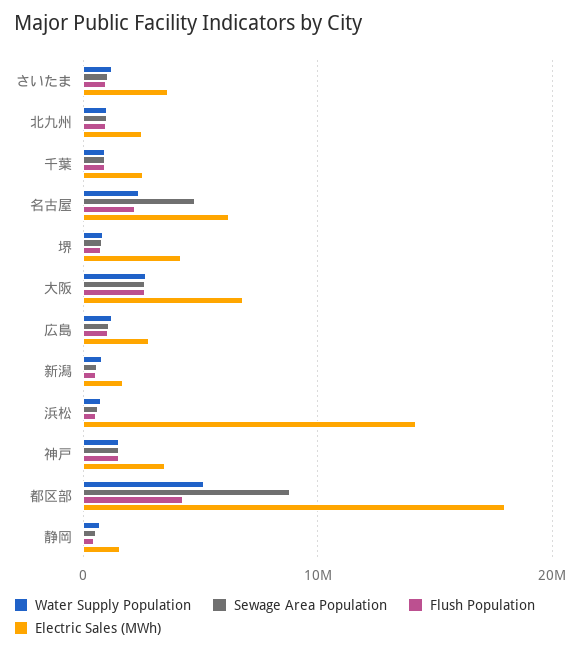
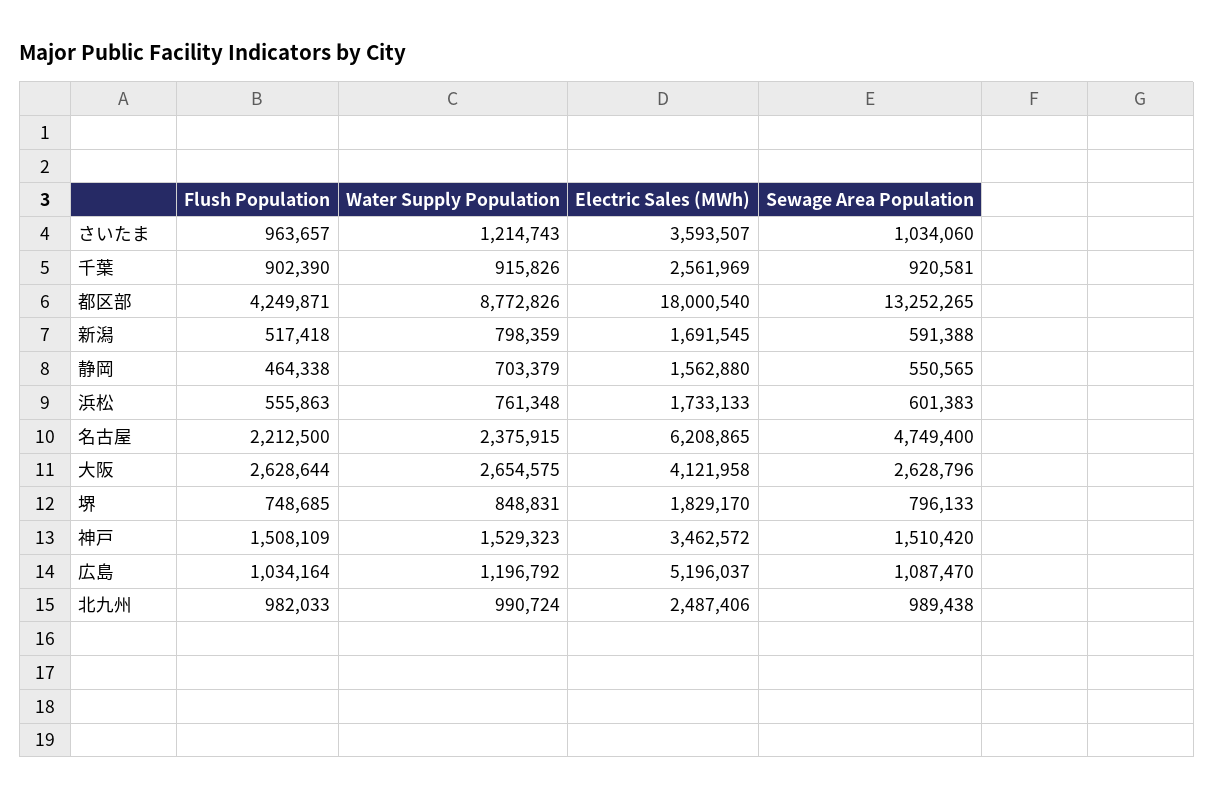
  {
    "Water Supply Population": {
      "さいたま": 1214743,
      "北九州": 990724,
      "千葉": 915826,
      "名古屋": 2375915,
      "堺": 848831,
      "大阪": 2654575,
      "広島": 1196792,
      "新潟": 798359,
      "浜松": 761348,
      "神戸": 1529323,
-     "都区部": 5000000,
+     "都区部": 8772826,
      "静岡": 703379
    },
    "Sewage Area Population": {
      "さいたま": 1034060,
      "北九州": 989438,
      "千葉": 920581,
      "名古屋": 4749400,
      "堺": 796133,
      "大阪": 2628796,
      "広島": 1087470,
      "新潟": 591388,
      "浜松": 601383,
      "神戸": 1510420,
-     "都区部": 9000000,
+     "都区部": 13252265,
      "静岡": 550565
    },
    "Flush Population": {
      "さいたま": 963657,
      "北九州": 982033,
      "千葉": 902390,
      "名古屋": 2212500,
      "堺": 748685,
      "大阪": 2628644,
      "広島": 1034164,
      "新潟": 517418,
      "浜松": 555863,
      "神戸": 1508109,
      "都区部": 4249871,
      "静岡": 464338
    },
    "Electric Sales (MWh)": {
      "さいたま": 3593507,
      "北九州": 2487406,
      "千葉": 2561969,
      "名古屋": 6208865,
-     "堺": 4000000,
+     "堺": 1829170,
-     "大阪": 7000000,
+     "大阪": 4121958,
-     "広島": 3000000,
+     "広島": 5196037,
      "新潟": 1691545,
-     "浜松": 14000000,
+     "浜松": 1733133,
      "神戸": 3462572,
      "都区部": 18000540,
      "静岡": 1562880
    }
  }

